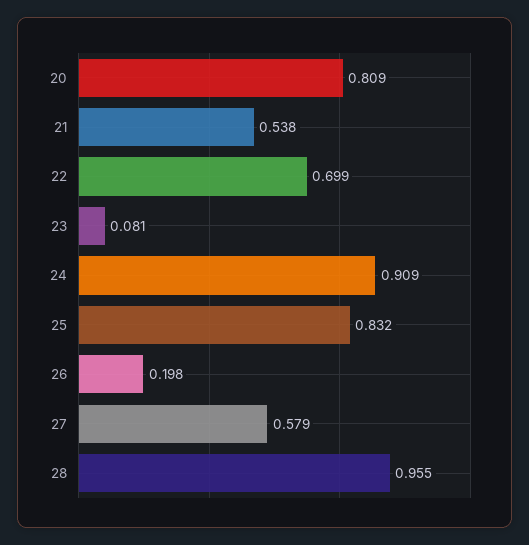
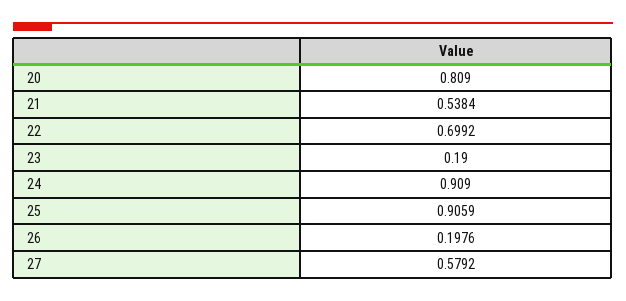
  {
    "20": 0.809,
    "21": 0.5384,
    "22": 0.6992,
-   "23": 0.081,
+   "23": 0.19,
    "24": 0.909,
-   "25": 0.832,
+   "25": 0.9059,
    "26": 0.1976,
-   "27": 0.5792,
+   "27": 0.5792
-   "28": 0.955
  }

